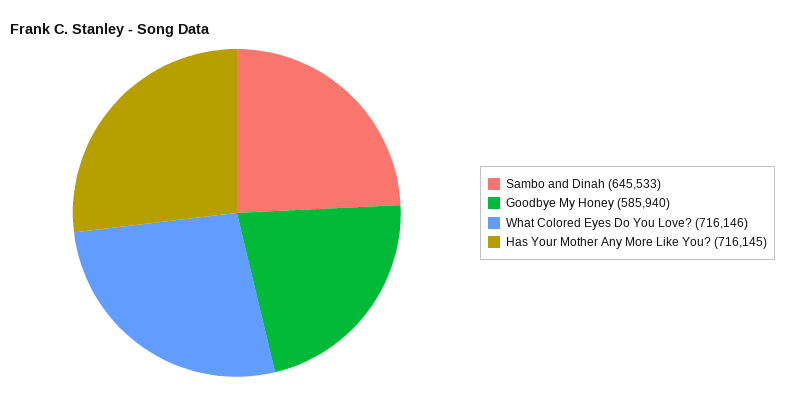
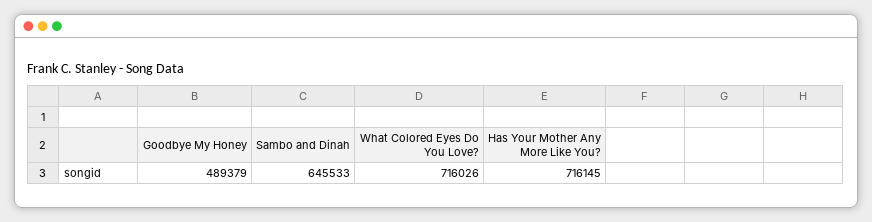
  {
    "Sambo and Dinah": 645533,
-   "Goodbye My Honey": 585940,
+   "Goodbye My Honey": 489379,
-   "What Colored Eyes Do You Love?": 716146,
+   "What Colored Eyes Do You Love?": 716026,
    "Has Your Mother Any More Like You?": 716145
  }

